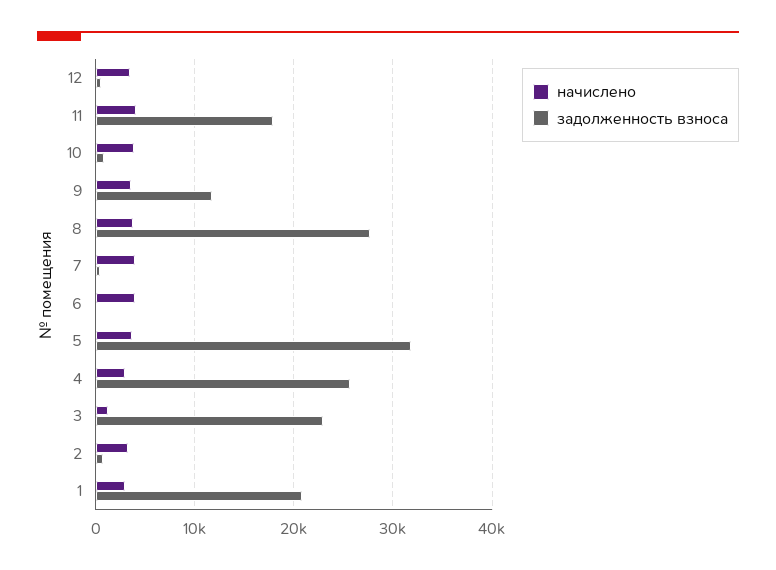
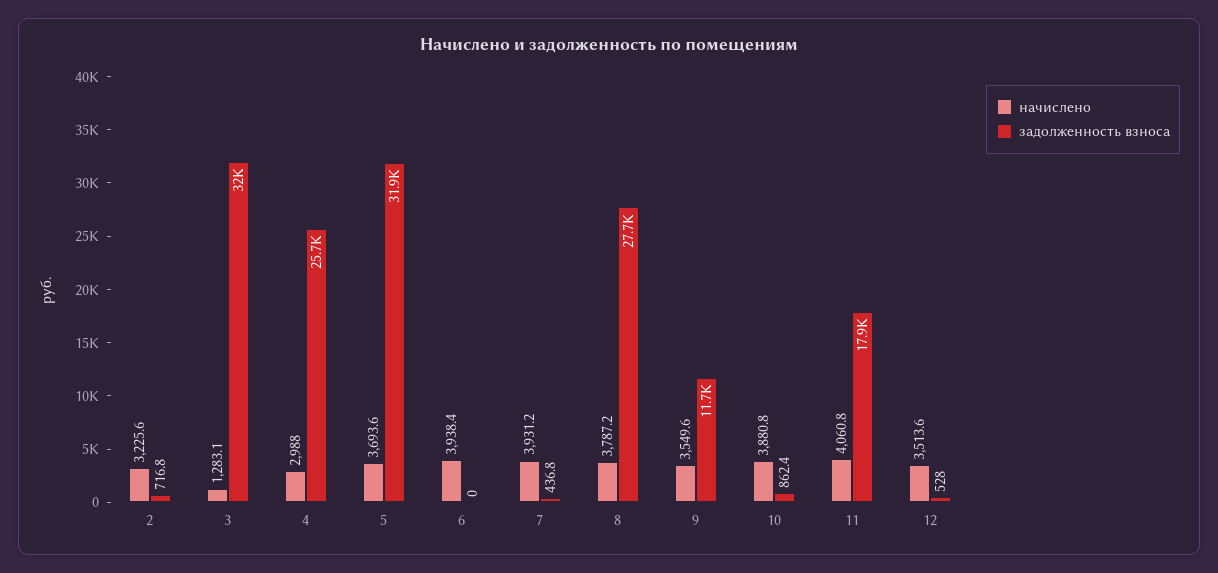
  {
    "начислено": {
      "12": 3513.6,
      "11": 4060.8,
      "10": 3880.8,
      "9": 3549.6,
      "8": 3787.2,
      "7": 3931.2,
      "6": 3938.4,
      "5": 3693.6,
      "4": 2988,
      "3": 1283.1,
-     "2": 3225.6,
+     "2": 3225.6
-     "1": 3000
    },
    "задолженность взноса": {
      "12": 528,
      "11": 17900,
      "10": 862.4,
      "9": 11700,
      "8": 27700,
      "7": 436.8,
      "6": 0,
      "5": 31900,
      "4": 25700,
-     "3": 23000,
+     "3": 32000,
-     "2": 716.8,
+     "2": 716.8
-     "1": 21000
    }
  }

